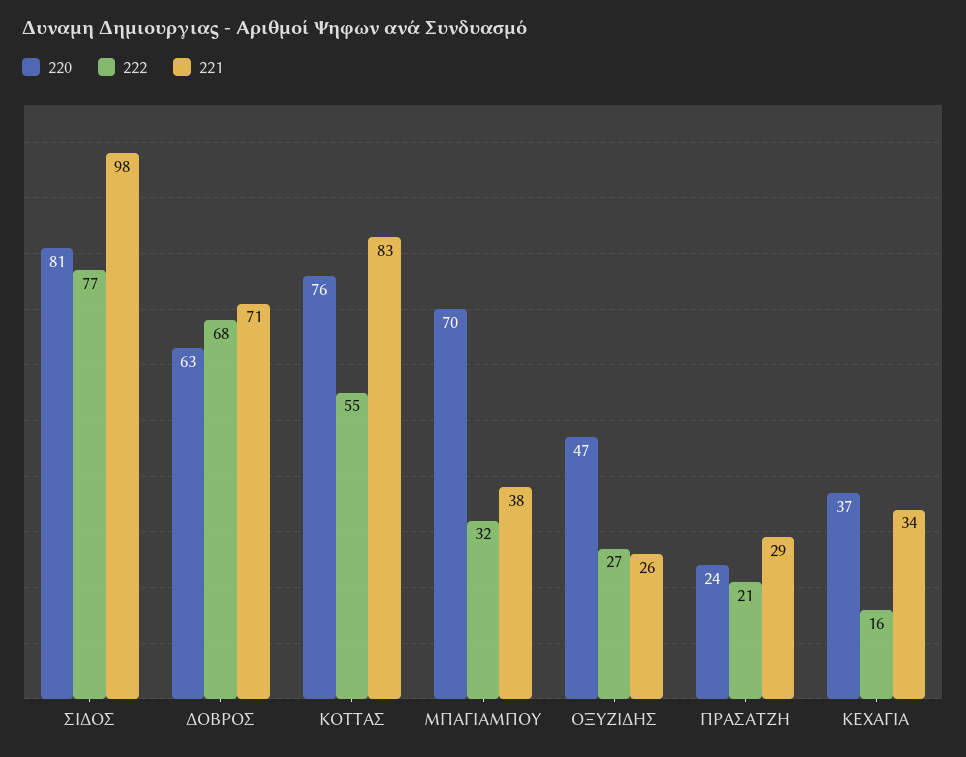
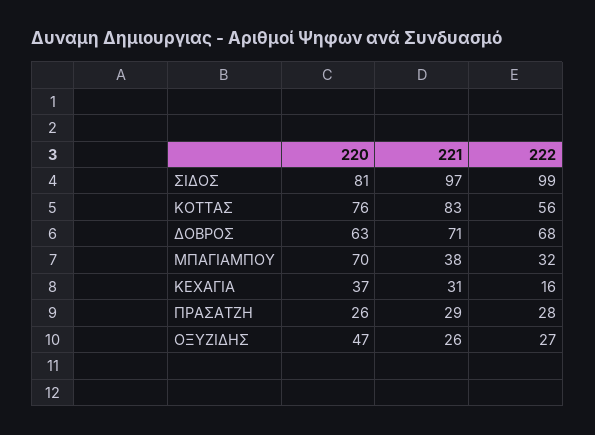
  {
    "220": {
      "ΣΙΔΟΣ": 81,
      "ΔΟΒΡΟΣ": 63,
      "ΚΟΤΤΑΣ": 76,
      "ΜΠΑΓΙΑΜΠΟΥ": 70,
      "ΟΞΥΖΙΔΗΣ": 47,
-     "ΠΡΑΣΑΤΖΗ": 24,
+     "ΠΡΑΣΑΤΖΗ": 26,
      "ΚΕΧΑΓΙΑ": 37
    },
    "222": {
-     "ΣΙΔΟΣ": 77,
+     "ΣΙΔΟΣ": 99,
      "ΔΟΒΡΟΣ": 68,
-     "ΚΟΤΤΑΣ": 55,
+     "ΚΟΤΤΑΣ": 56,
      "ΜΠΑΓΙΑΜΠΟΥ": 32,
      "ΟΞΥΖΙΔΗΣ": 27,
-     "ΠΡΑΣΑΤΖΗ": 21,
+     "ΠΡΑΣΑΤΖΗ": 28,
      "ΚΕΧΑΓΙΑ": 16
    },
    "221": {
-     "ΣΙΔΟΣ": 98,
+     "ΣΙΔΟΣ": 97,
      "ΔΟΒΡΟΣ": 71,
      "ΚΟΤΤΑΣ": 83,
      "ΜΠΑΓΙΑΜΠΟΥ": 38,
      "ΟΞΥΖΙΔΗΣ": 26,
      "ΠΡΑΣΑΤΖΗ": 29,
-     "ΚΕΧΑΓΙΑ": 34
+     "ΚΕΧΑΓΙΑ": 31
    }
  }

